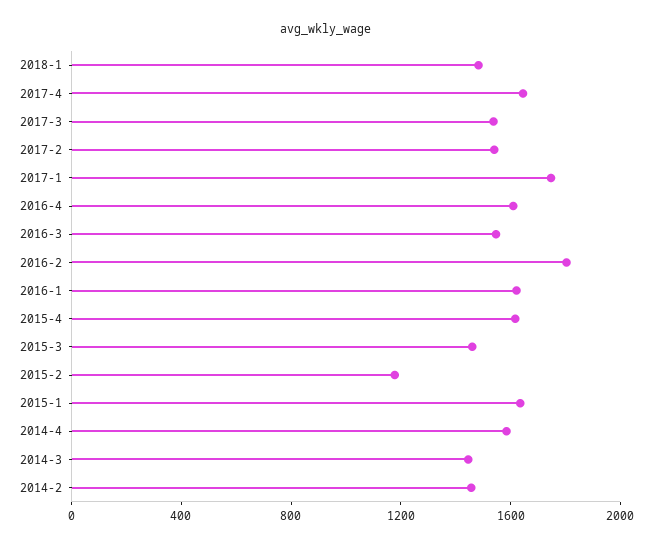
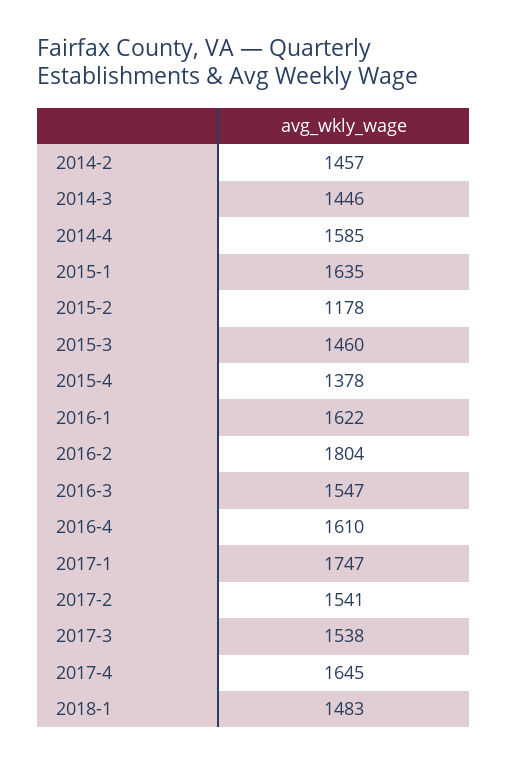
  {
    "2018-1": 1483,
    "2017-4": 1645,
    "2017-3": 1538,
    "2017-2": 1541,
    "2017-1": 1747,
    "2016-4": 1610,
    "2016-3": 1547,
    "2016-2": 1804,
    "2016-1": 1622,
-   "2015-4": 1600,
+   "2015-4": 1378,
    "2015-3": 1460,
    "2015-2": 1178,
    "2015-1": 1635,
    "2014-4": 1585,
    "2014-3": 1446,
    "2014-2": 1457
  }

